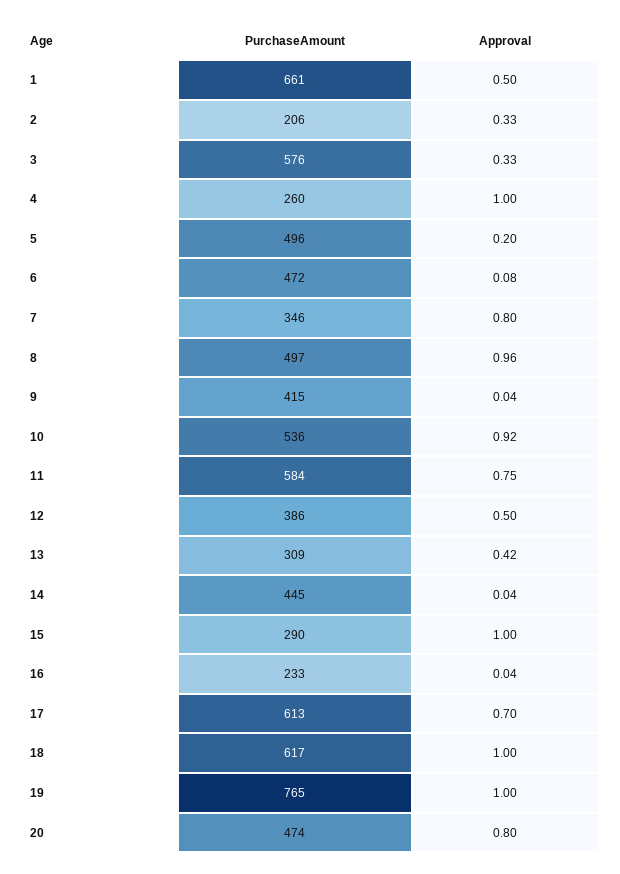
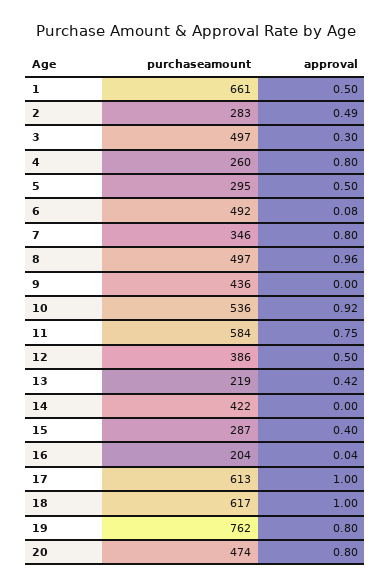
  {
    "PurchaseAmount": {
      "1": 661,
-     "2": 206,
+     "2": 283,
-     "3": 576,
+     "3": 497,
      "4": 260,
-     "5": 496,
+     "5": 295,
-     "6": 472,
+     "6": 492,
      "7": 346,
      "8": 497,
-     "9": 415,
+     "9": 436,
      "10": 536,
      "11": 584,
      "12": 386,
-     "13": 309,
+     "13": 219,
-     "14": 445,
+     "14": 422,
-     "15": 290,
+     "15": 287,
-     "16": 233,
+     "16": 204,
      "17": 613,
      "18": 617,
-     "19": 765,
+     "19": 762,
      "20": 474
    },
    "Approval": {
      "1": 0.5,
-     "2": 0.33,
+     "2": 0.49,
-     "3": 0.33,
+     "3": 0.3,
-     "4": 1,
+     "4": 0.8,
-     "5": 0.2,
+     "5": 0.5,
      "6": 0.08,
      "7": 0.8,
      "8": 0.96,
-     "9": 0.04,
+     "9": 0,
      "10": 0.92,
      "11": 0.75,
      "12": 0.5,
      "13": 0.42,
-     "14": 0.04,
+     "14": 0,
-     "15": 1,
+     "15": 0.4,
      "16": 0.04,
-     "17": 0.7,
+     "17": 1,
      "18": 1,
-     "19": 1,
+     "19": 0.8,
      "20": 0.8
    }
  }

